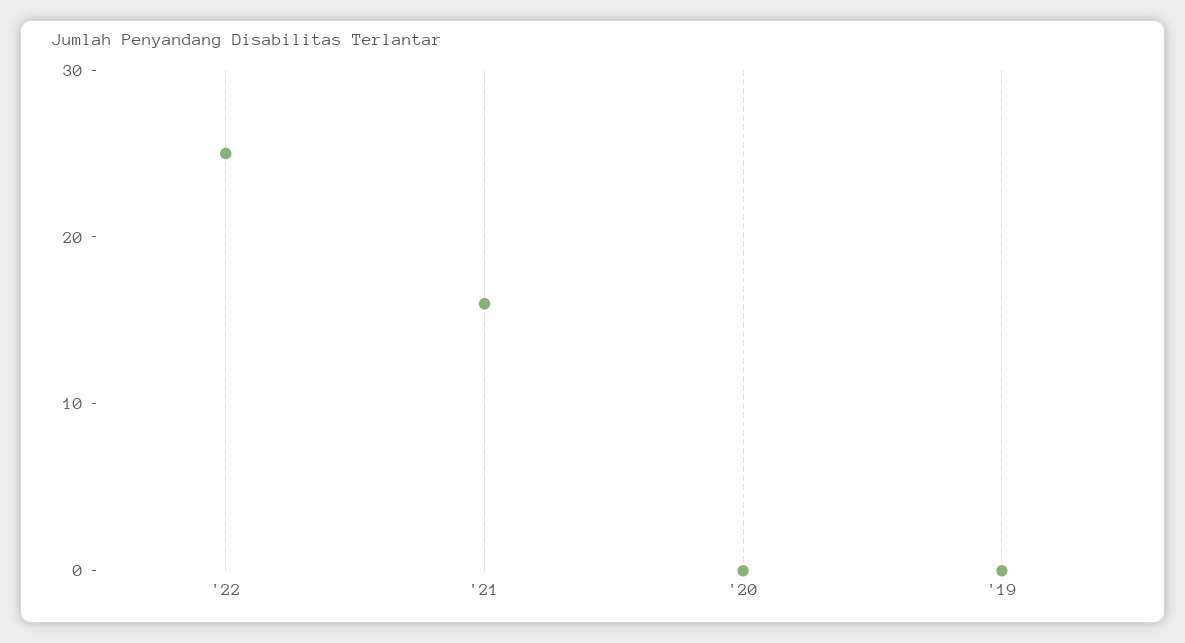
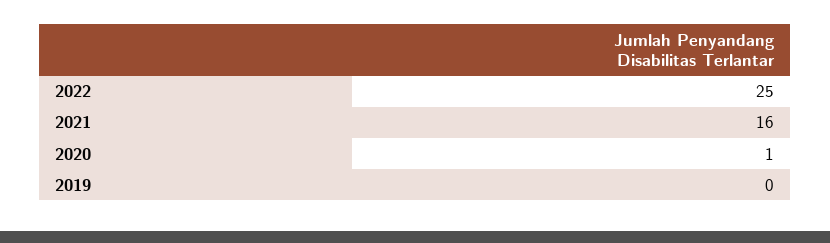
  {
    "'22": 25,
    "'21": 16,
-   "'20": 0,
+   "'20": 1,
    "'19": 0
  }

